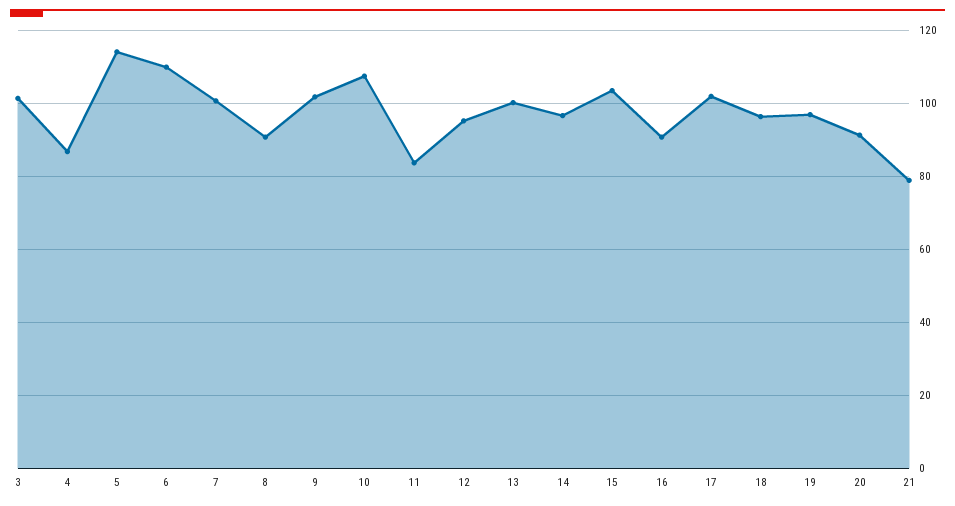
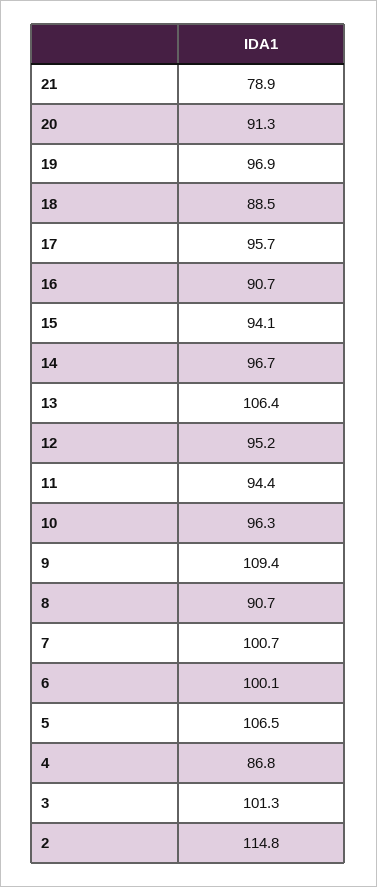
  {
    "3": 101.3,
    "4": 86.8,
-   "5": 114,
+   "5": 106.5,
-   "6": 110,
+   "6": 100.1,
    "7": 100.7,
    "8": 90.7,
-   "9": 102,
+   "9": 109.4,
-   "10": 108,
+   "10": 96.3,
-   "11": 84,
+   "11": 94.4,
    "12": 95.2,
-   "13": 100,
+   "13": 106.4,
    "14": 96.7,
-   "15": 104,
+   "15": 94.1,
    "16": 90.7,
-   "17": 102,
+   "17": 95.7,
-   "18": 96,
+   "18": 88.5,
    "19": 96.9,
    "20": 91.3,
-   "21": 78.9
+   "21": 78.9,
+   "2": 114.8
  }

